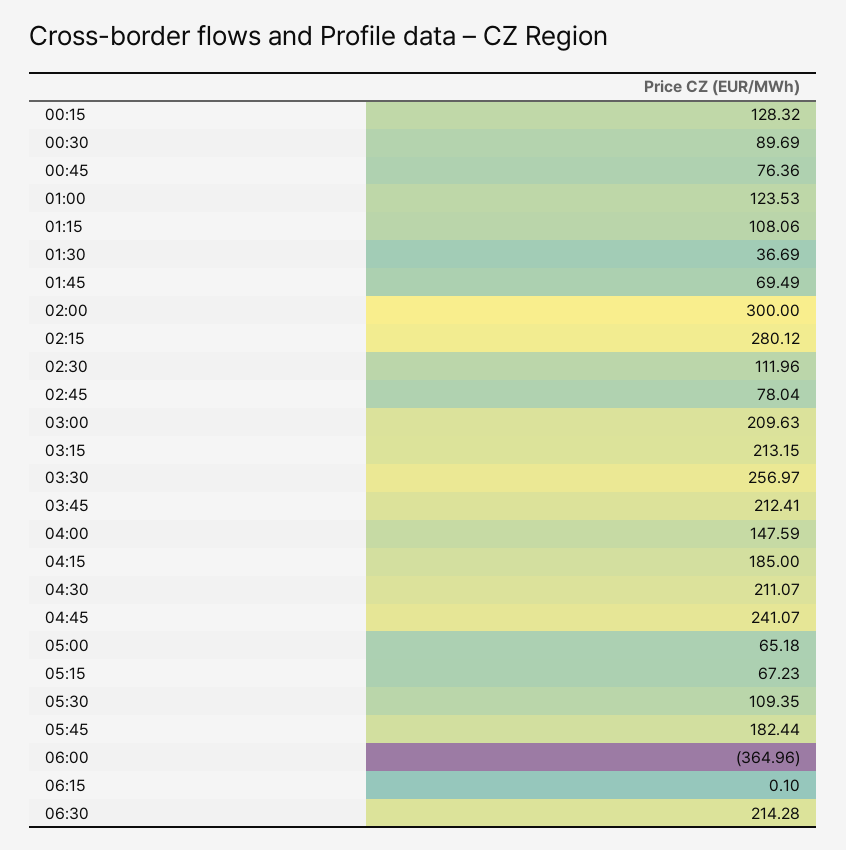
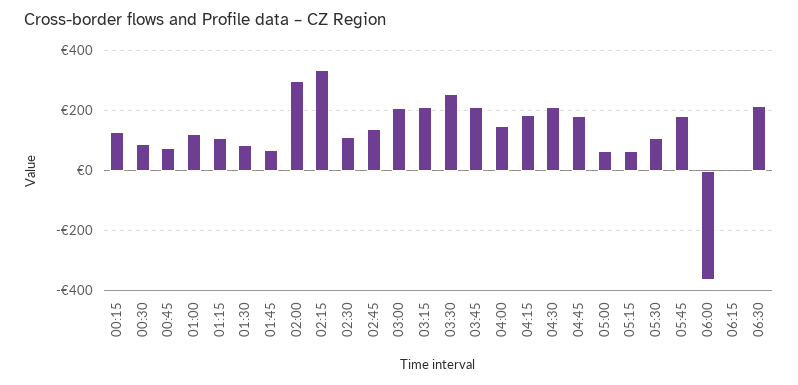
  {
    "00:15": 128.32,
    "00:30": 89.69,
    "00:45": 76.36,
    "01:00": 123.53,
    "01:15": 108.06,
-   "01:30": 36.69,
+   "01:30": 80,
    "01:45": 69.49,
    "02:00": 300,
-   "02:15": 280.12,
+   "02:15": 340,
    "02:30": 111.96,
-   "02:45": 78.04,
+   "02:45": 140,
    "03:00": 209.63,
    "03:15": 213.15,
    "03:30": 256.97,
    "03:45": 212.41,
    "04:00": 147.59,
    "04:15": 185,
    "04:30": 211.07,
-   "04:45": 241.07,
+   "04:45": 180,
    "05:00": 65.18,
    "05:15": 67.23,
    "05:30": 109.35,
    "05:45": 182.44,
    "06:00": -364.96,
    "06:15": 0.1,
    "06:30": 214.28
  }

